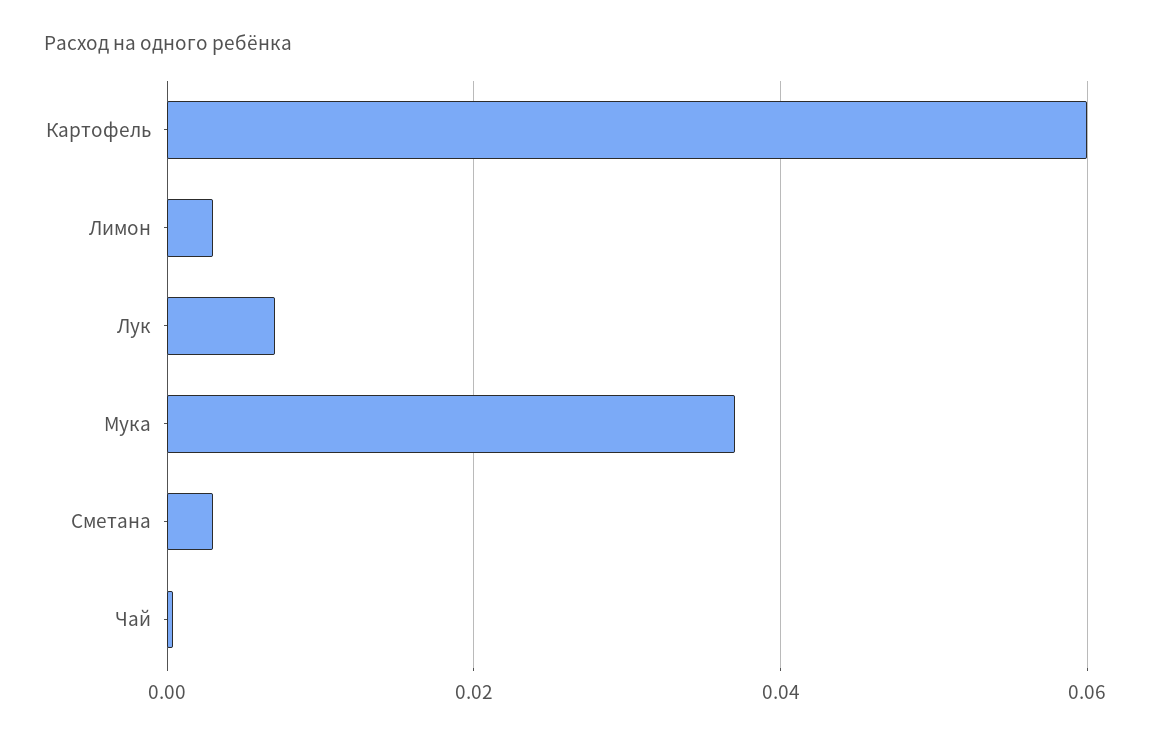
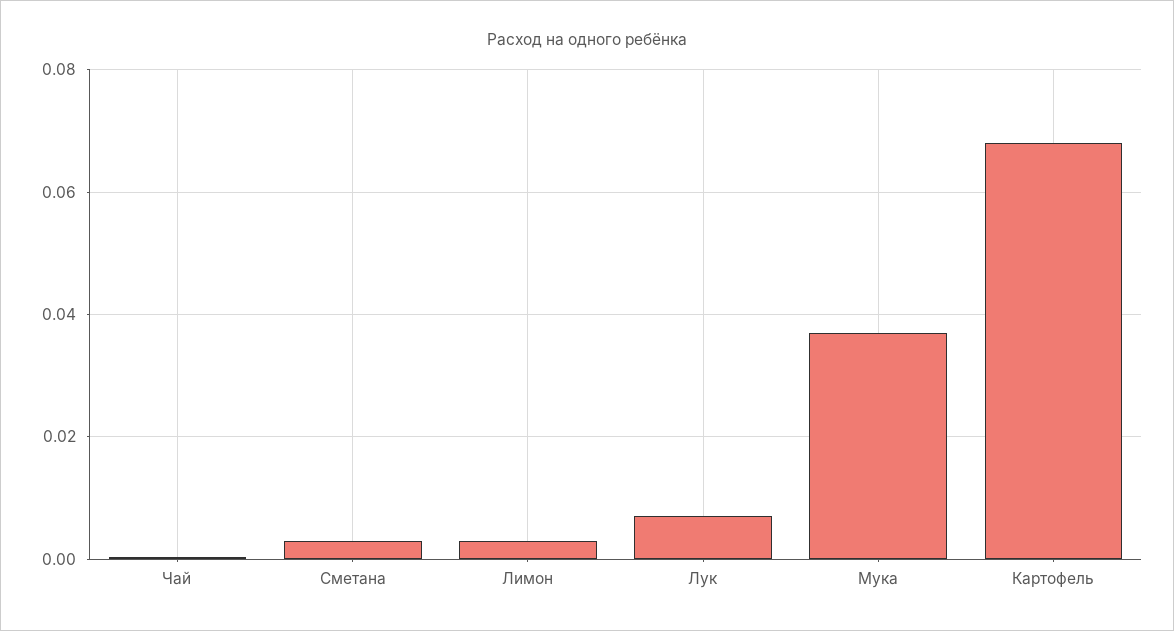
  {
-   "Картофель": 0.06,
+   "Картофель": 0.068,
    "Лимон": 0.004,
    "Лук": 0.008,
    "Мука": 0.038,
    "Сметана": 0.004,
    "Чай": 0
  }

